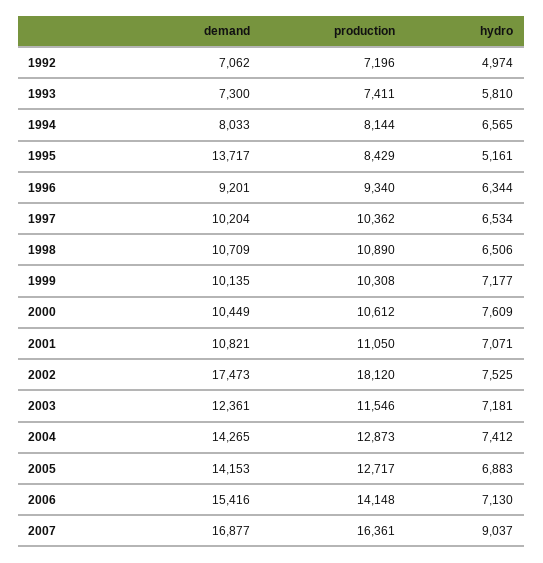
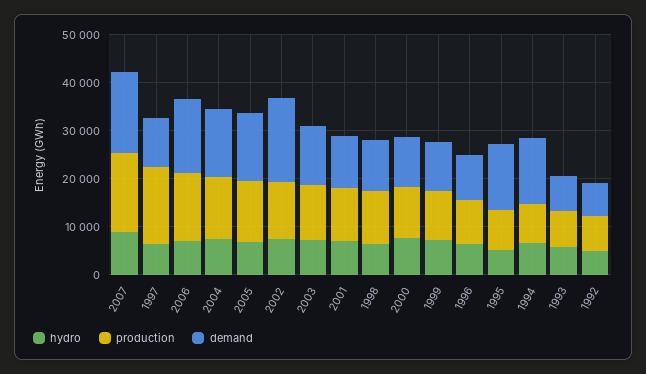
  {
    "demand": {
      "1992": 7062,
      "1993": 7300,
-     "1994": 8033,
+     "1994": 14000,
      "1995": 13717,
      "1996": 9201,
      "1997": 10204,
      "1998": 10709,
      "1999": 10135,
      "2000": 10449,
      "2001": 10821,
      "2002": 17473,
      "2003": 12361,
      "2004": 14265,
      "2005": 14153,
      "2006": 15416,
      "2007": 16877
    },
    "production": {
      "1992": 7196,
      "1993": 7411,
      "1994": 8144,
      "1995": 8429,
      "1996": 9340,
-     "1997": 10362,
+     "1997": 16000,
      "1998": 10890,
      "1999": 10308,
      "2000": 10612,
      "2001": 11050,
-     "2002": 18120,
+     "2002": 12000,
      "2003": 11546,
      "2004": 12873,
      "2005": 12717,
      "2006": 14148,
      "2007": 16361
    },
    "hydro": {
      "1992": 4974,
      "1993": 5810,
      "1994": 6565,
      "1995": 5161,
      "1996": 6344,
      "1997": 6534,
      "1998": 6506,
      "1999": 7177,
      "2000": 7609,
      "2001": 7071,
      "2002": 7525,
      "2003": 7181,
      "2004": 7412,
      "2005": 6883,
      "2006": 7130,
      "2007": 9037
    }
  }

